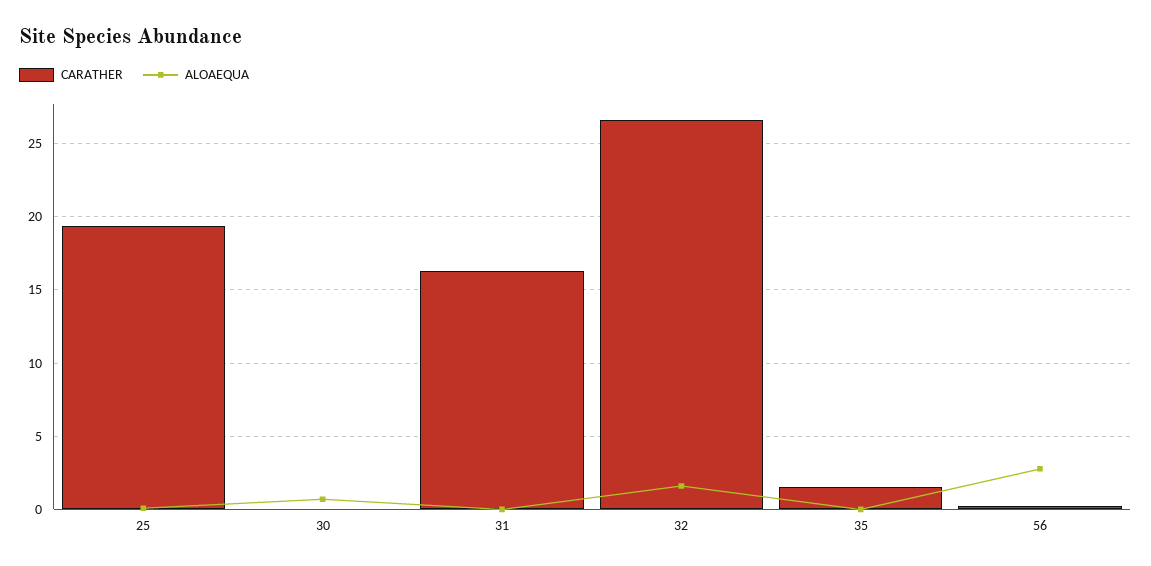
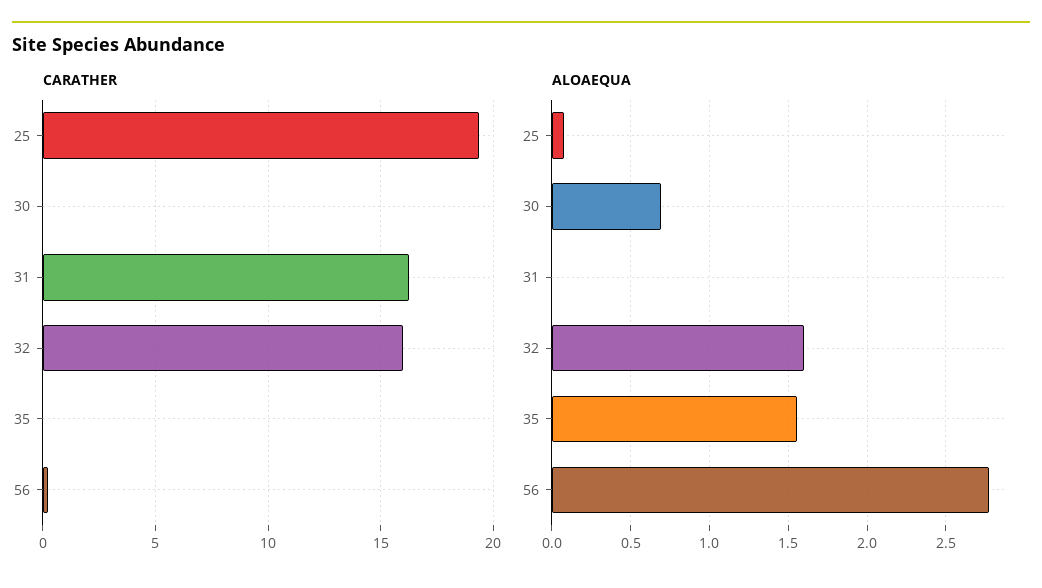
  {
    "CARATHER": {
      "25": 19.5,
      "30": 0,
      "31": 16.5,
-     "32": 26.5,
+     "32": 16,
-     "35": 1.5,
+     "35": 0,
      "56": 0.5
    },
    "ALOAEQUA": {
      "25": 0.1,
      "30": 0.7,
      "31": 0,
      "32": 1.6,
-     "35": 0,
+     "35": 1.55,
      "56": 2.75
    }
  }

